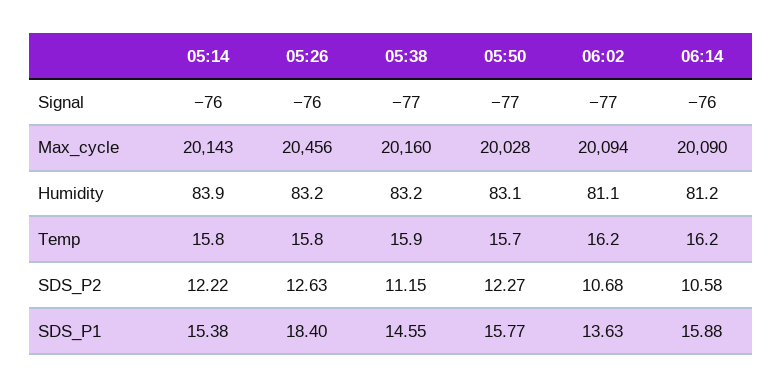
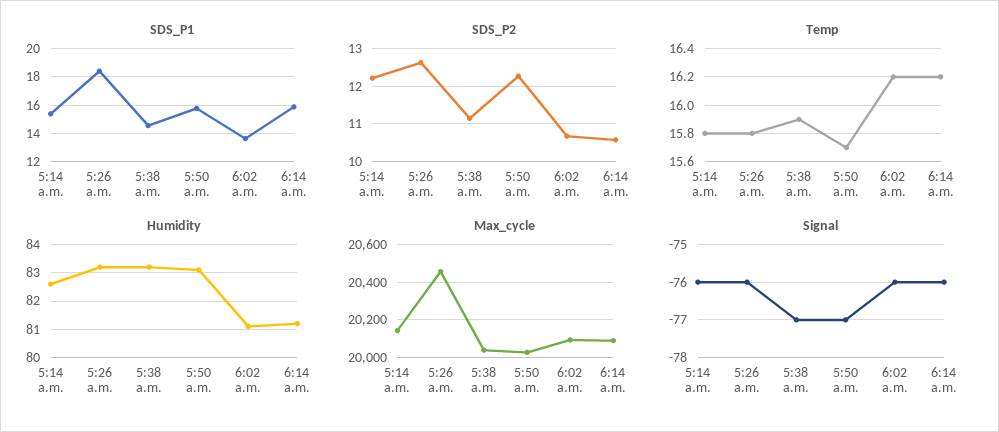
  {
    "Signal": {
      "05:14": -76,
      "05:26": -76,
      "05:38": -77,
      "05:50": -77,
-     "06:02": -77,
+     "06:02": -76,
      "06:14": -76
    },
    "Max_cycle": {
      "05:14": 20143,
      "05:26": 20456,
-     "05:38": 20160,
+     "05:38": 20050,
      "05:50": 20028,
      "06:02": 20094,
      "06:14": 20090
    },
    "Humidity": {
-     "05:14": 83.9,
+     "05:14": 82.5,
      "05:26": 83.2,
      "05:38": 83.2,
      "05:50": 83.1,
      "06:02": 81.1,
      "06:14": 81.2
    },
    "Temp": {
      "05:14": 15.8,
      "05:26": 15.8,
      "05:38": 15.9,
      "05:50": 15.7,
      "06:02": 16.2,
      "06:14": 16.2
    },
    "SDS_P2": {
      "05:14": 12.22,
      "05:26": 12.63,
      "05:38": 11.15,
      "05:50": 12.27,
      "06:02": 10.68,
      "06:14": 10.58
    },
    "SDS_P1": {
      "05:14": 15.38,
      "05:26": 18.4,
      "05:38": 14.55,
      "05:50": 15.77,
      "06:02": 13.63,
      "06:14": 15.88
    }
  }

